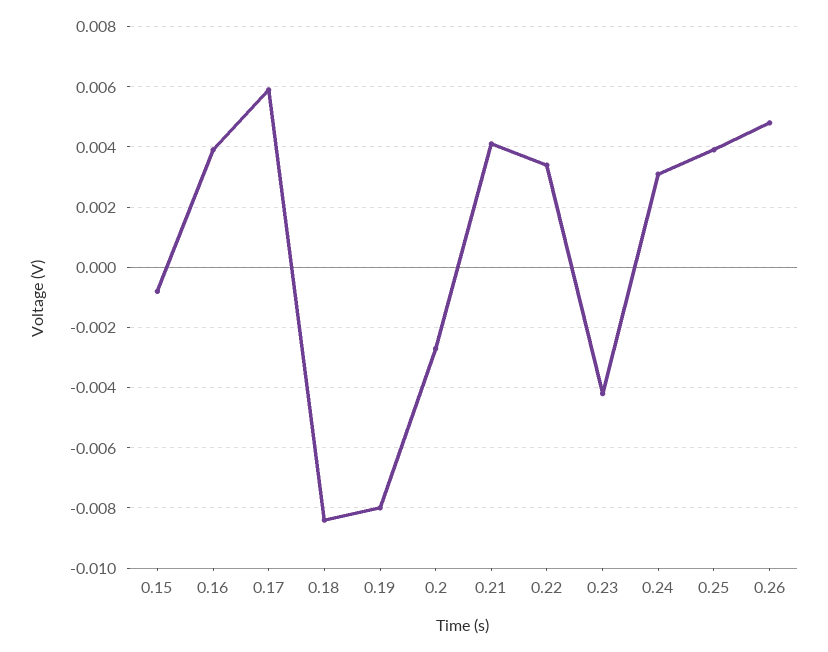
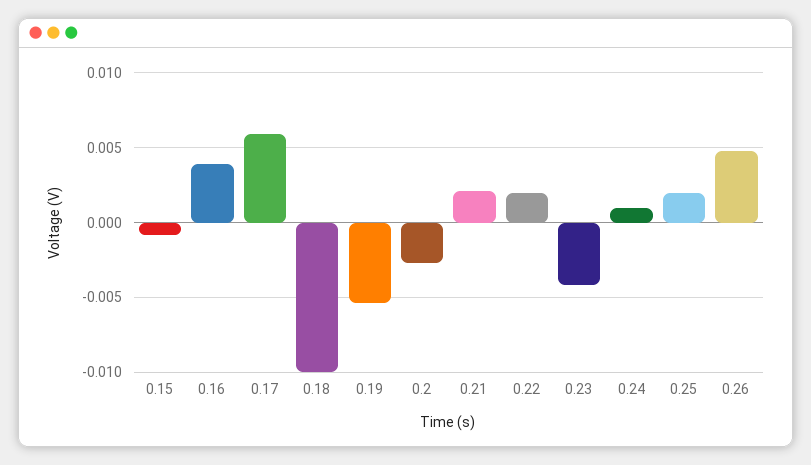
  {
    "0.15": -0.001,
    "0.16": 0.004,
    "0.17": 0.006,
-   "0.18": -0.0085,
+   "0.18": -0.01,
-   "0.19": -0.008,
+   "0.19": -0.0055,
    "0.2": -0.0025,
-   "0.21": 0.004,
+   "0.21": 0.002,
-   "0.22": 0.0035,
+   "0.22": 0.002,
    "0.23": -0.004,
-   "0.24": 0.003,
+   "0.24": 0.001,
-   "0.25": 0.004,
+   "0.25": 0.002,
    "0.26": 0.005
  }

